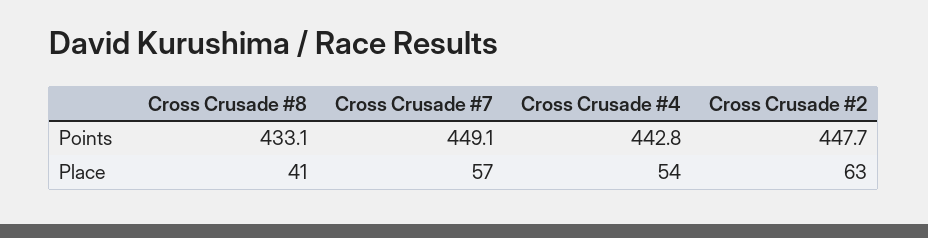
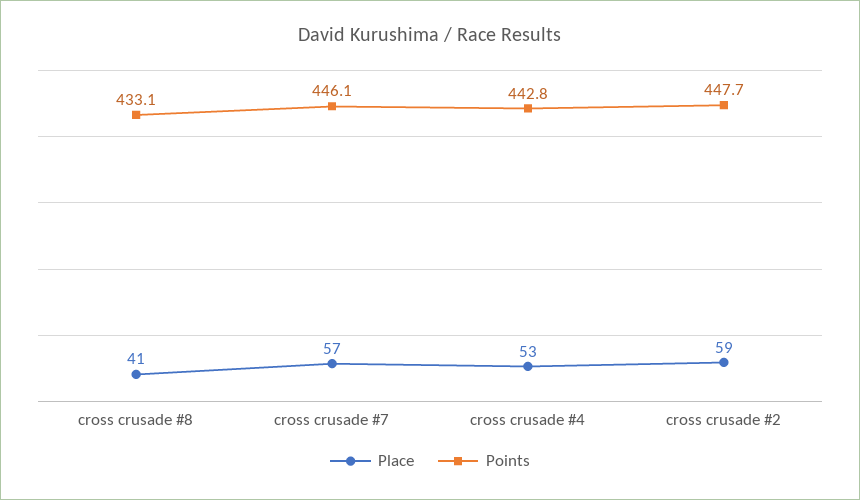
  {
    "Points": {
      "Cross Crusade #8": 433.1,
-     "Cross Crusade #7": 449.1,
+     "Cross Crusade #7": 446.1,
      "Cross Crusade #4": 442.8,
      "Cross Crusade #2": 447.7
    },
    "Place": {
      "Cross Crusade #8": 41,
      "Cross Crusade #7": 57,
-     "Cross Crusade #4": 54,
+     "Cross Crusade #4": 53,
-     "Cross Crusade #2": 63
+     "Cross Crusade #2": 59
    }
  }

